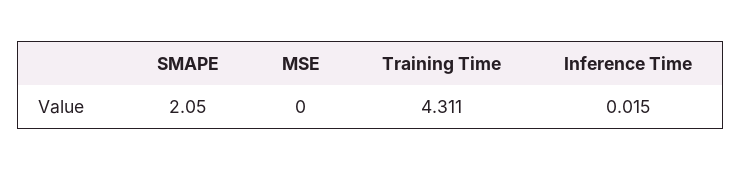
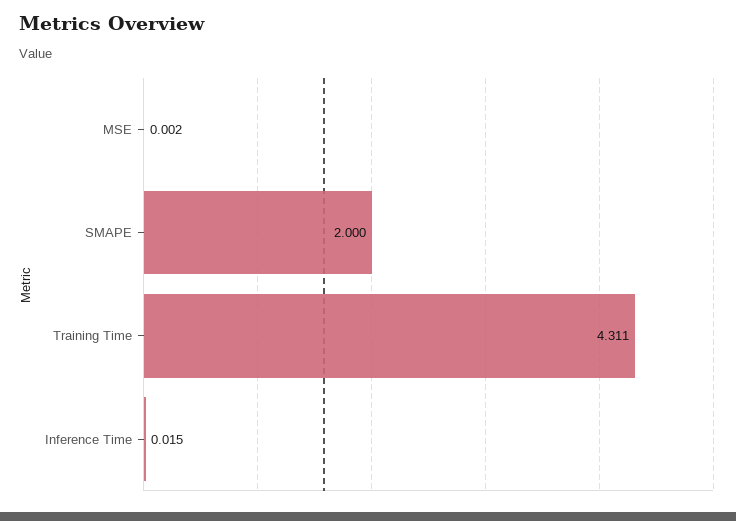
  {
-   "SMAPE": 2.05,
+   "SMAPE": 2,
-   "MSE": 0,
+   "MSE": 0.002,
    "Training Time": 4.311,
    "Inference Time": 0.015
  }

